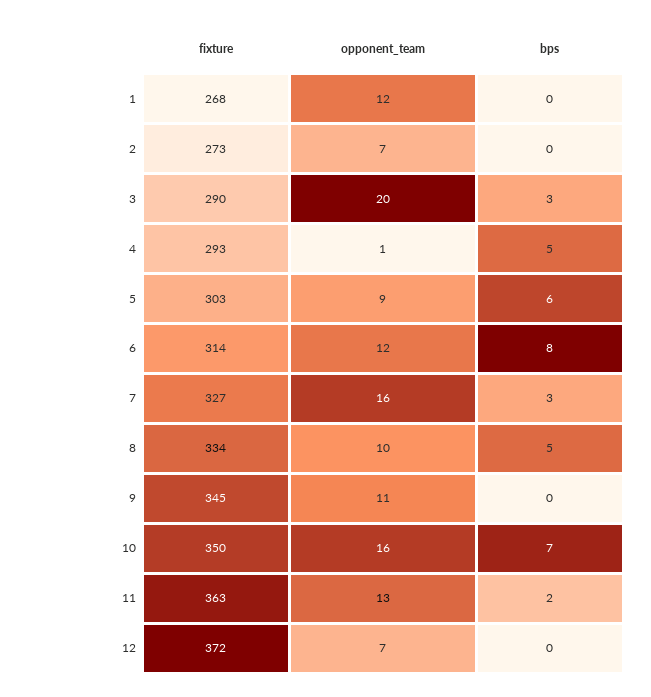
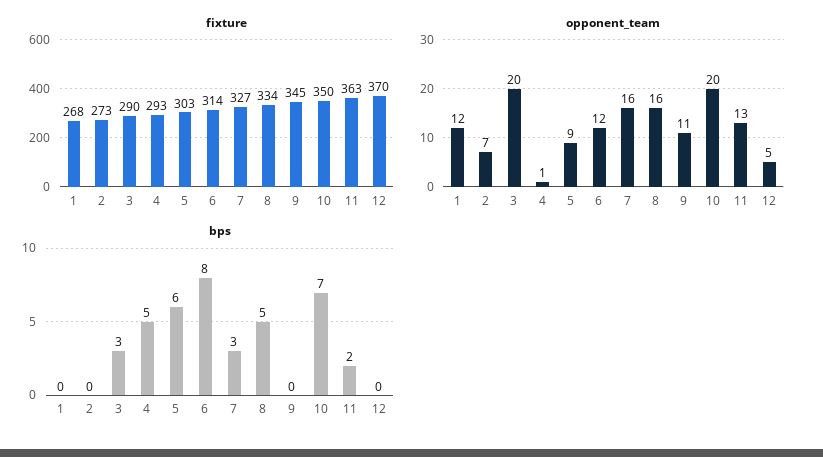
  {
    "fixture": {
      "1": 268,
      "2": 273,
      "3": 290,
      "4": 293,
      "5": 303,
      "6": 314,
      "7": 327,
      "8": 334,
      "9": 345,
      "10": 350,
      "11": 363,
-     "12": 372
+     "12": 370
    },
    "opponent_team": {
      "1": 12,
      "2": 7,
      "3": 20,
      "4": 1,
      "5": 9,
      "6": 12,
      "7": 16,
-     "8": 10,
+     "8": 16,
      "9": 11,
-     "10": 16,
+     "10": 20,
      "11": 13,
-     "12": 7
+     "12": 5
    },
    "bps": {
      "1": 0,
      "2": 0,
      "3": 3,
      "4": 5,
      "5": 6,
      "6": 8,
      "7": 3,
      "8": 5,
      "9": 0,
      "10": 7,
      "11": 2,
      "12": 0
    }
  }

